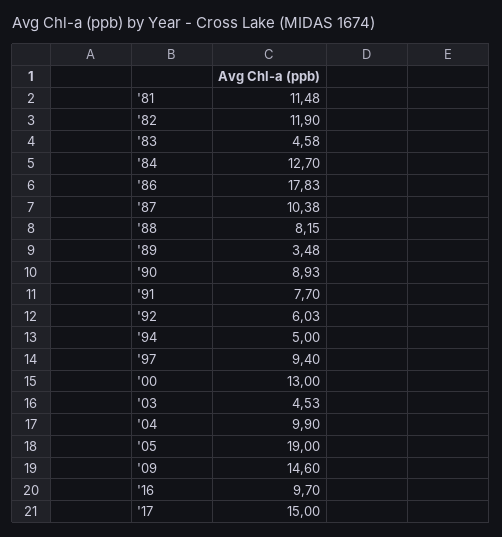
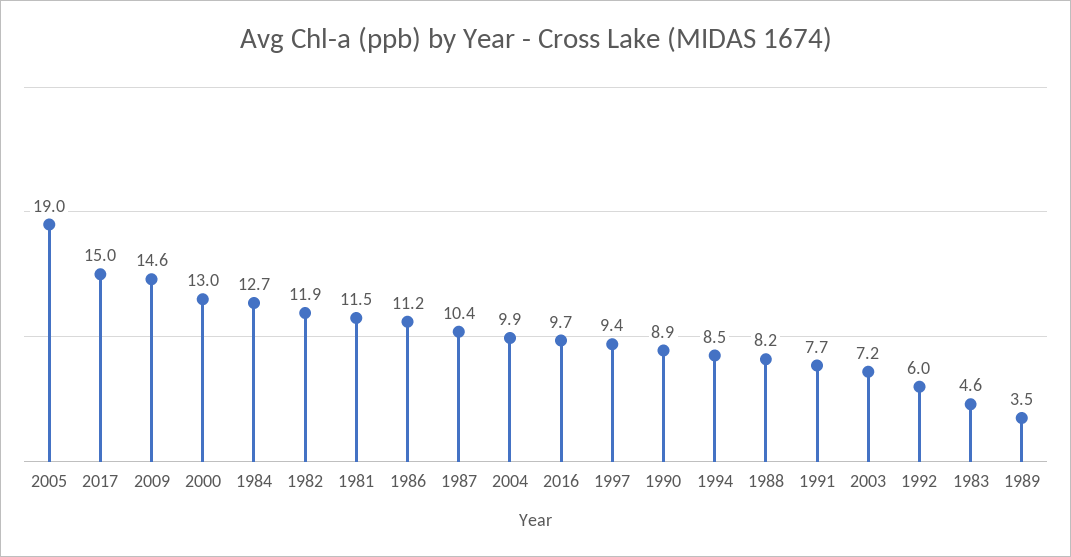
  {
    "'81": 11.48,
    "'82": 11.9,
    "'83": 4.58,
    "'84": 12.7,
-   "'86": 17.83,
+   "'86": 11.2,
    "'87": 10.38,
    "'88": 8.15,
    "'89": 3.48,
    "'90": 8.93,
    "'91": 7.7,
    "'92": 6.03,
-   "'94": 5,
+   "'94": 8.5,
    "'97": 9.4,
    "'00": 13,
-   "'03": 4.53,
+   "'03": 7.2,
    "'04": 9.9,
    "'05": 19,
    "'09": 14.6,
    "'16": 9.7,
    "'17": 15
  }

